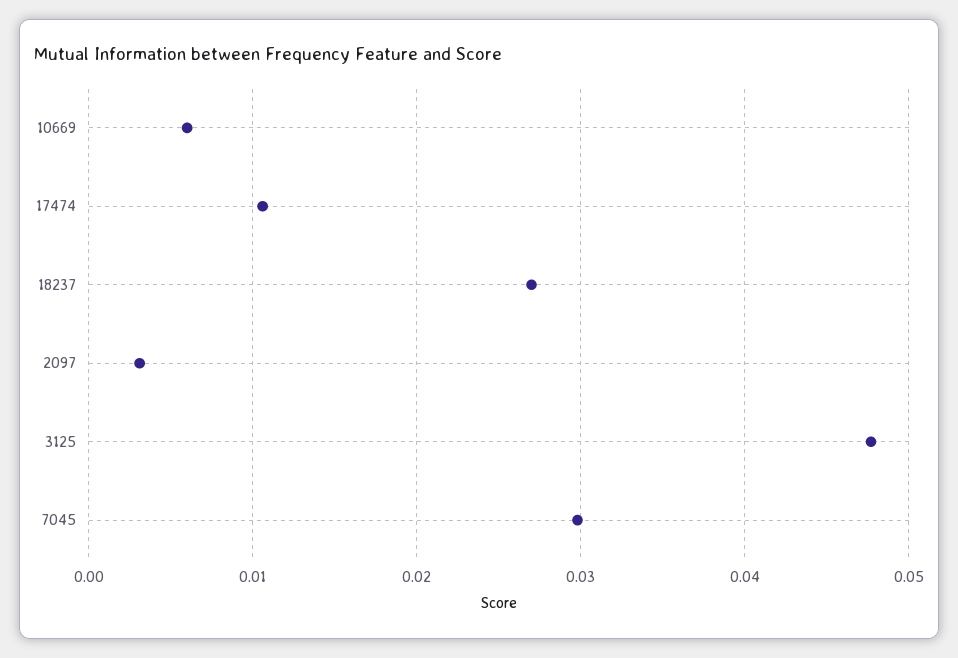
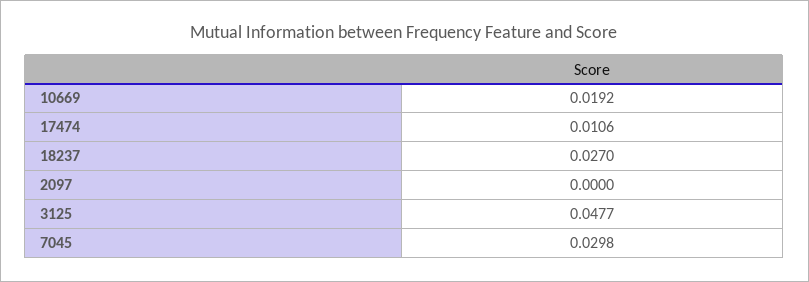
  {
-   "10669": 0.006,
+   "10669": 0.0192,
    "17474": 0.0106,
    "18237": 0.027,
-   "2097": 0.003,
+   "2097": 0,
    "3125": 0.0477,
    "7045": 0.0298
  }

